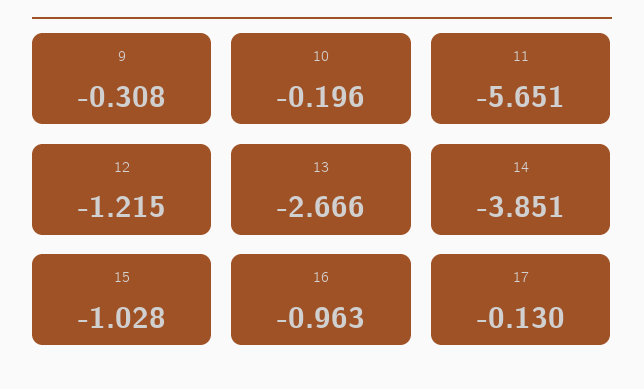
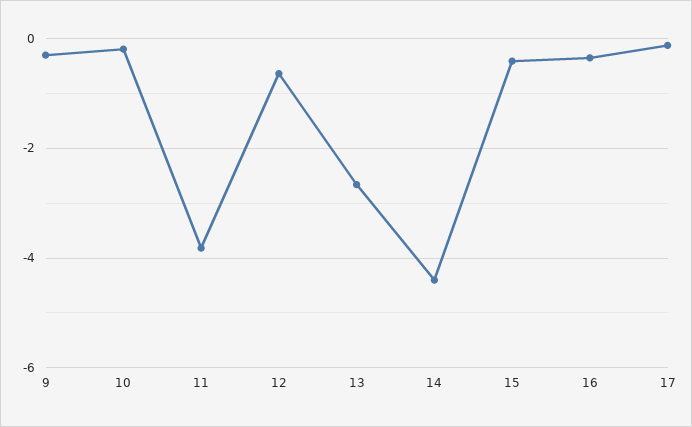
  {
    "9": -0.308,
    "10": -0.196,
-   "11": -5.651,
+   "11": -3.8,
-   "12": -1.215,
+   "12": -0.6,
    "13": -2.666,
-   "14": -3.851,
+   "14": -4.4,
-   "15": -1.028,
+   "15": -0.4,
-   "16": -0.963,
+   "16": -0.4,
    "17": -0.13
  }

